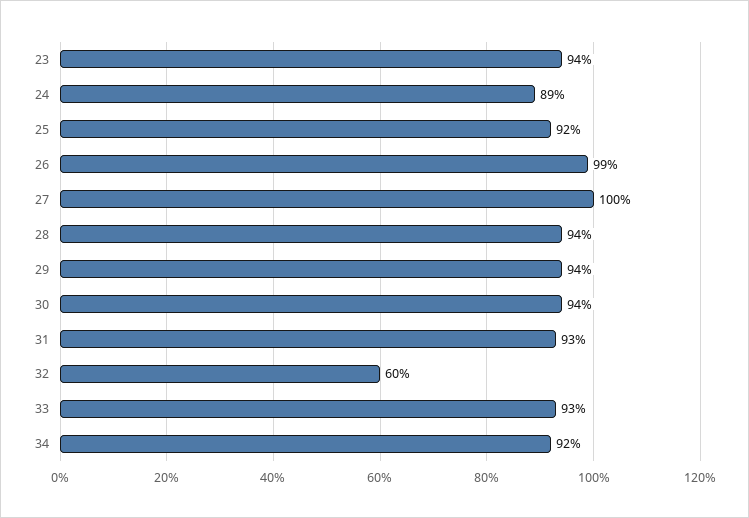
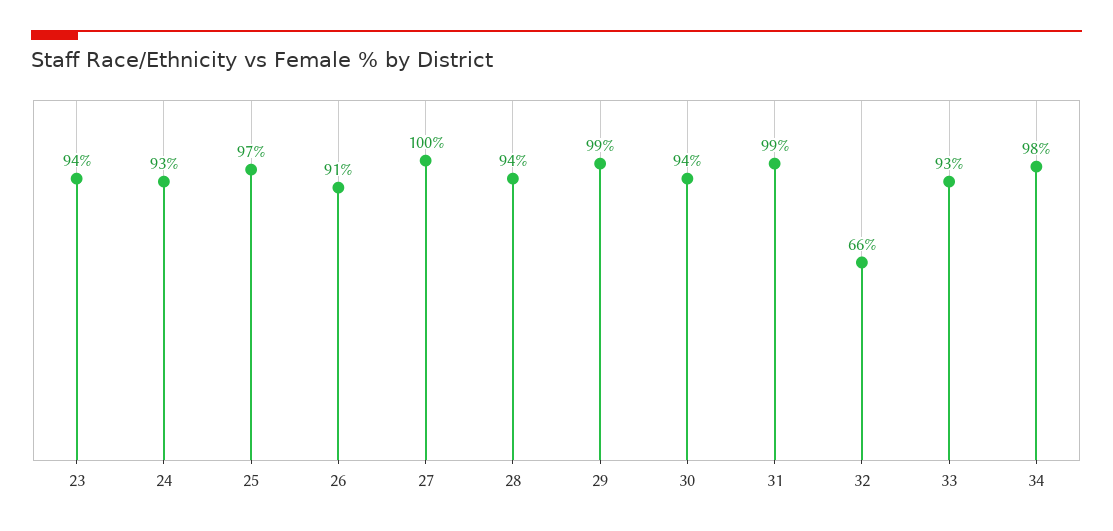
  {
    "23": 94,
-   "24": 89,
+   "24": 93,
-   "25": 92,
+   "25": 97,
-   "26": 99,
+   "26": 91,
    "27": 100,
    "28": 94,
-   "29": 94,
+   "29": 99,
    "30": 94,
-   "31": 93,
+   "31": 99,
-   "32": 60,
+   "32": 66,
    "33": 93,
-   "34": 92
+   "34": 98
  }

